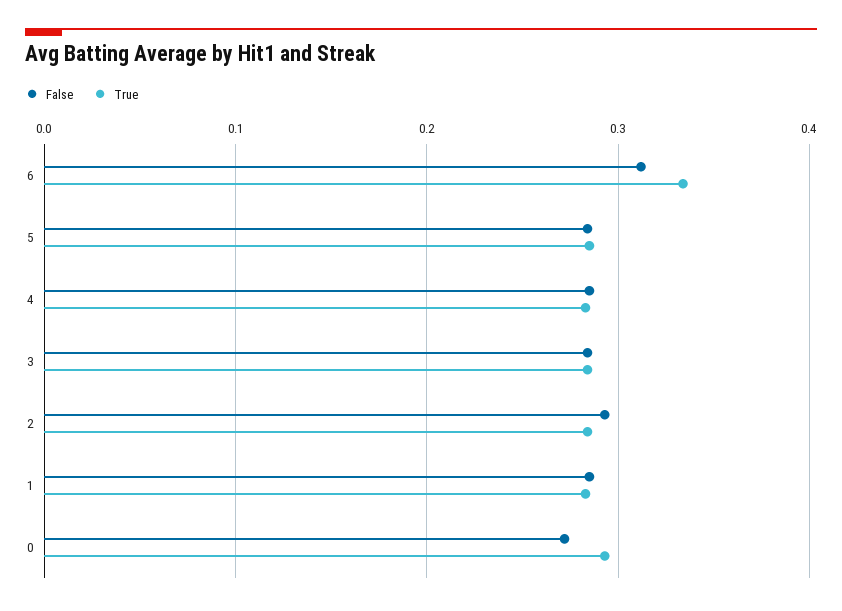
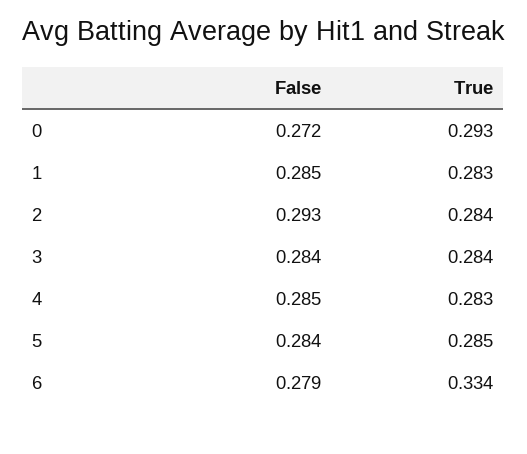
  {
    "False": {
-     "6": 0.31,
+     "6": 0.279,
      "5": 0.284,
      "4": 0.285,
      "3": 0.284,
      "2": 0.293,
      "1": 0.285,
      "0": 0.272
    },
    "True": {
      "6": 0.334,
      "5": 0.285,
      "4": 0.283,
      "3": 0.284,
      "2": 0.284,
      "1": 0.283,
      "0": 0.293
    }
  }

